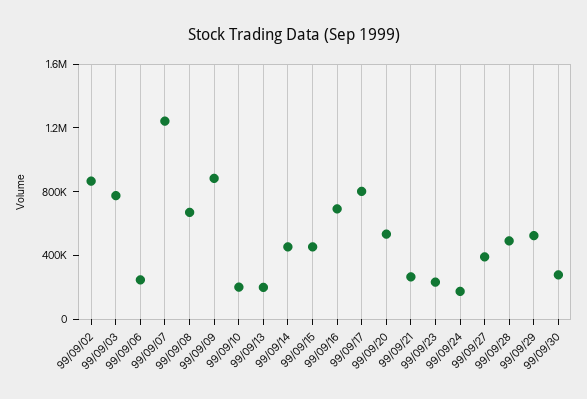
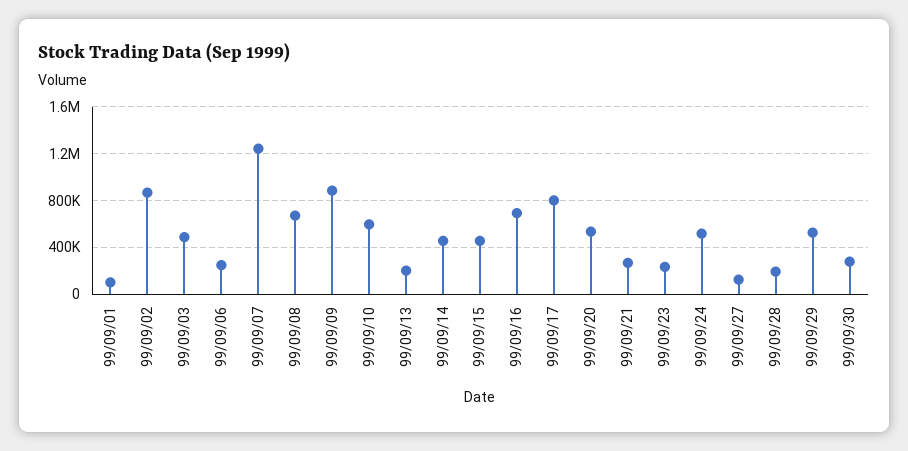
  {
    "99/09/02": 900000,
-   "99/09/03": 800000,
+   "99/09/03": 500000,
    "99/09/06": 200000,
    "99/09/07": 1200000,
    "99/09/08": 700000,
    "99/09/09": 900000,
-   "99/09/10": 200000,
+   "99/09/10": 600000,
    "99/09/13": 200000,
    "99/09/14": 500000,
    "99/09/15": 500000,
    "99/09/16": 700000,
    "99/09/17": 800000,
    "99/09/20": 500000,
    "99/09/21": 300000,
    "99/09/23": 200000,
-   "99/09/24": 200000,
+   "99/09/24": 500000,
-   "99/09/27": 400000,
+   "99/09/27": 100000,
-   "99/09/28": 500000,
+   "99/09/28": 200000,
    "99/09/29": 500000,
-   "99/09/30": 300000
+   "99/09/30": 300000,
+   "99/09/01": 100000
  }

